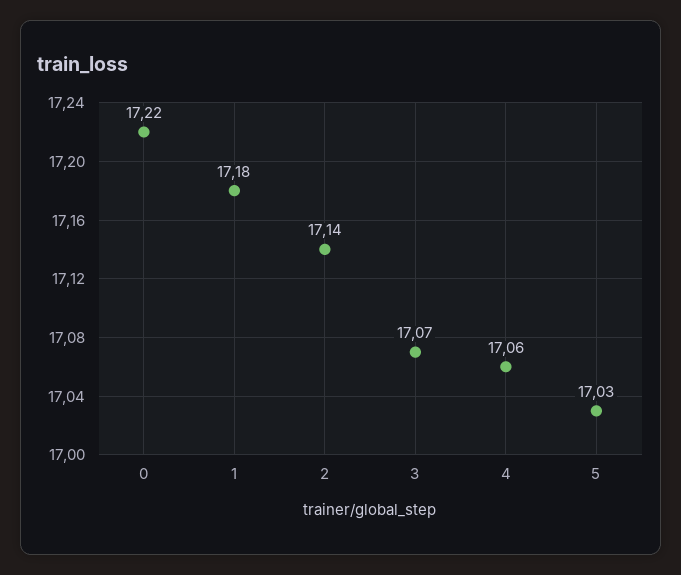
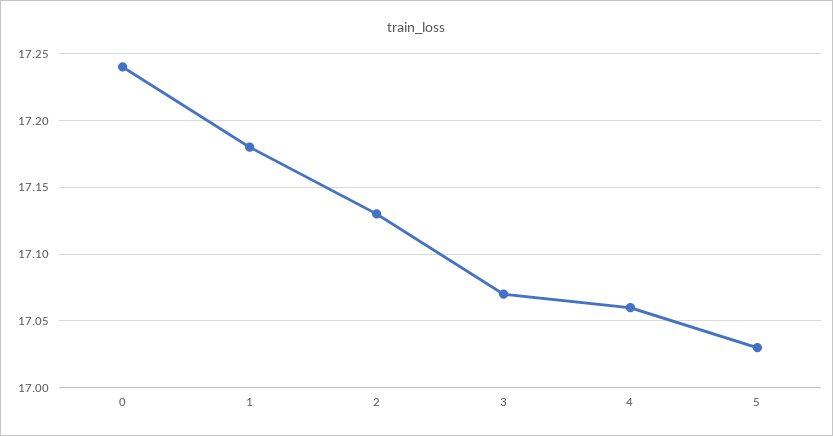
  {
-   "0": 17.22,
+   "0": 17.24,
    "1": 17.18,
-   "2": 17.14,
+   "2": 17.13,
    "3": 17.07,
    "4": 17.06,
    "5": 17.03
  }

